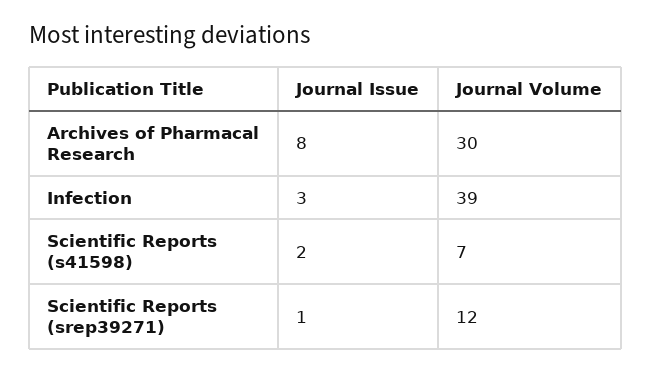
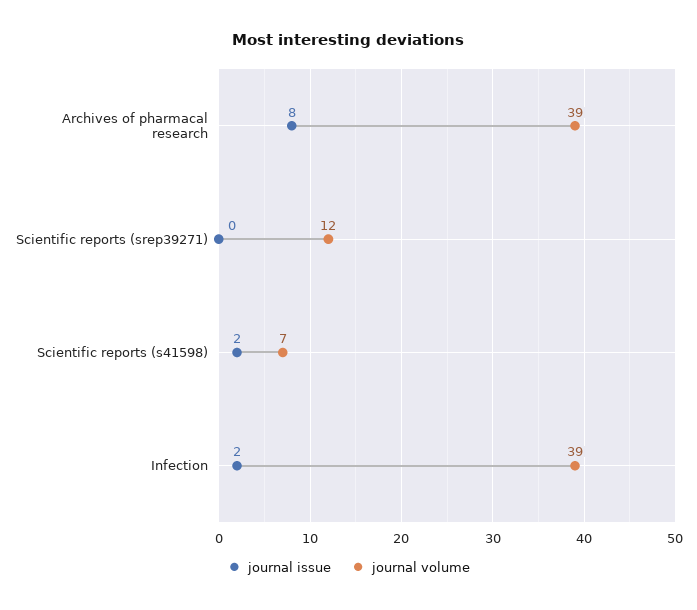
  {
    "Journal Issue": {
      "Archives of Pharmacal Research": 8,
-     "Infection": 3,
+     "Infection": 2,
      "Scientific Reports (s41598)": 2,
-     "Scientific Reports (srep39271)": 1
+     "Scientific Reports (srep39271)": 0
    },
    "Journal Volume": {
-     "Archives of Pharmacal Research": 30,
+     "Archives of Pharmacal Research": 39,
      "Infection": 39,
      "Scientific Reports (s41598)": 7,
      "Scientific Reports (srep39271)": 12
    }
  }

